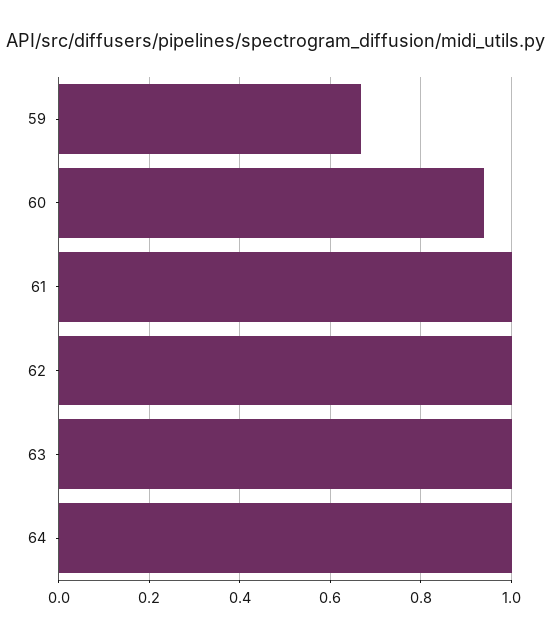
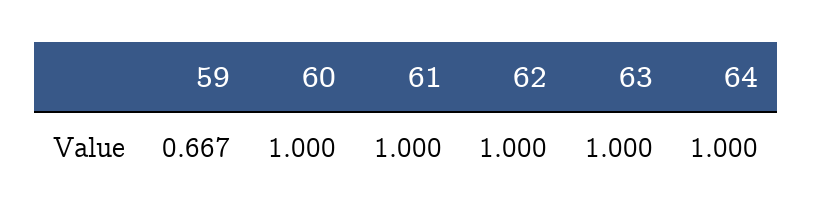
  {
    "59": 0.667,
-   "60": 0.94,
+   "60": 1,
    "61": 1,
    "62": 1,
    "63": 1,
    "64": 1
  }

